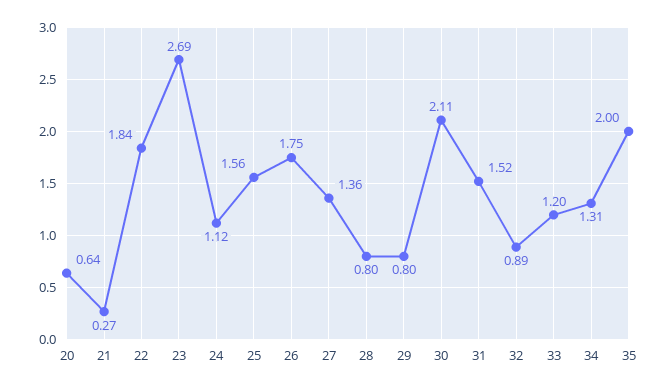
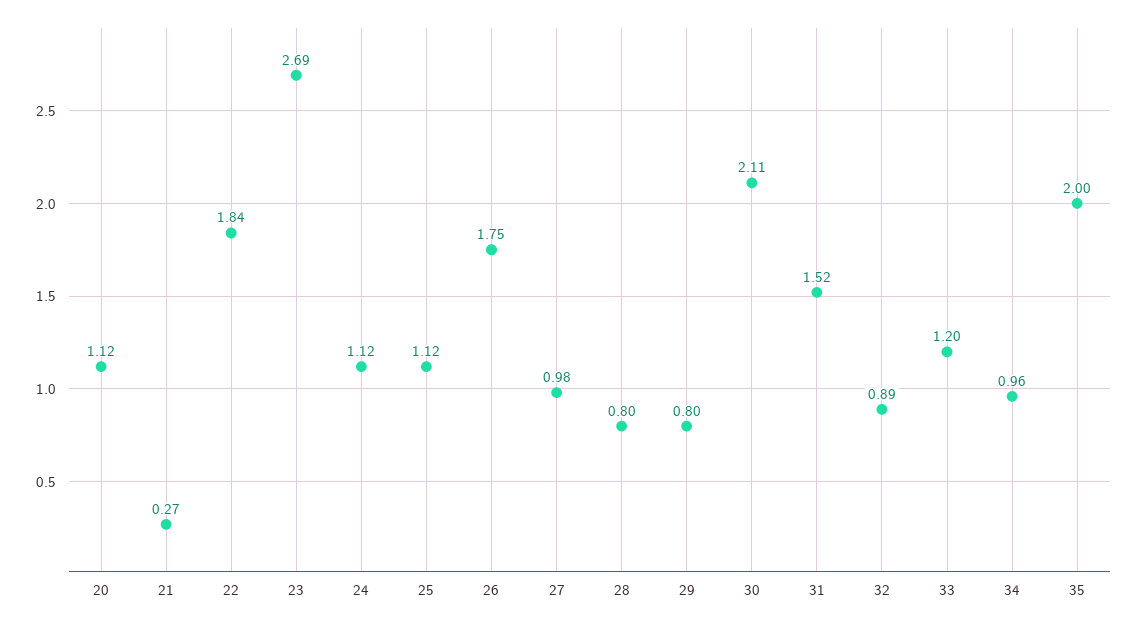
  {
-   "20": 0.64,
+   "20": 1.12,
    "21": 0.27,
    "22": 1.84,
    "23": 2.69,
    "24": 1.12,
-   "25": 1.56,
+   "25": 1.12,
    "26": 1.75,
-   "27": 1.36,
+   "27": 0.98,
    "28": 0.8,
    "29": 0.8,
    "30": 2.11,
    "31": 1.52,
    "32": 0.89,
    "33": 1.2,
-   "34": 1.31,
+   "34": 0.96,
    "35": 2
  }

